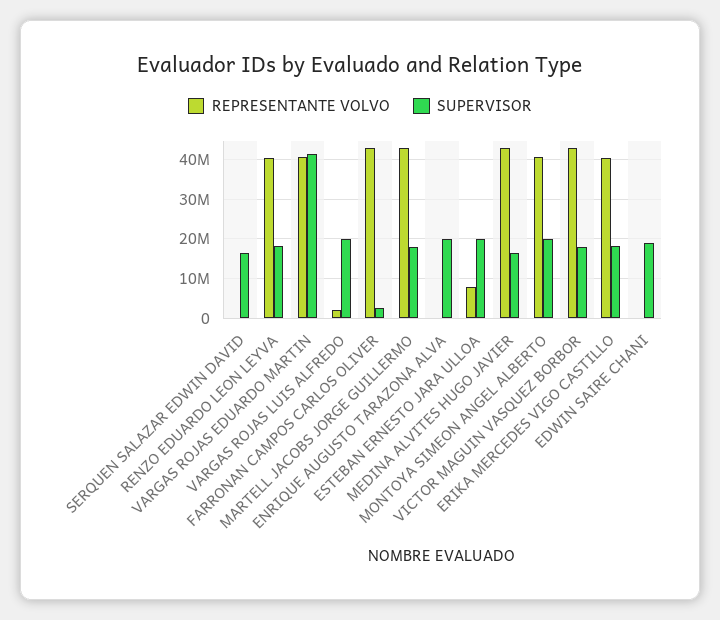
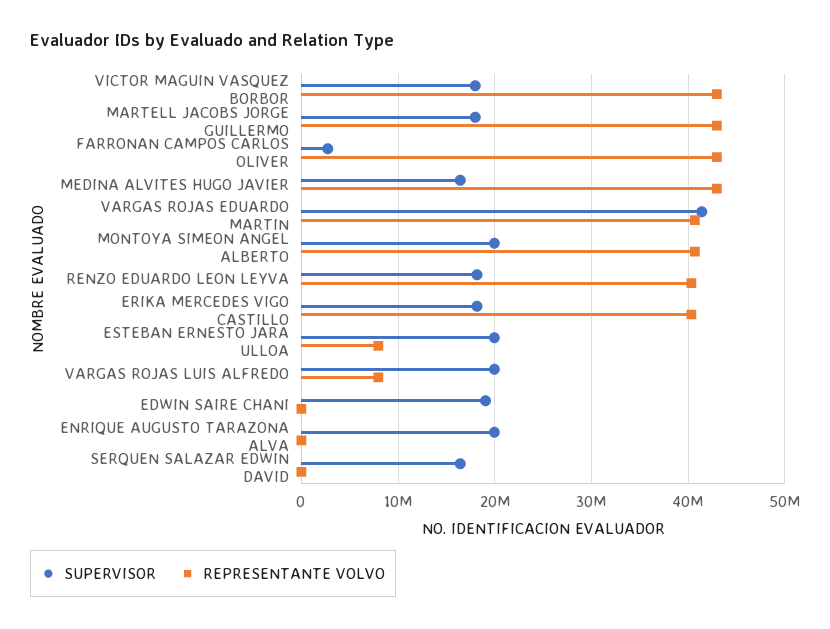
  {
    "REPRESENTANTE VOLVO": {
      "SERQUEN SALAZAR EDWIN DAVID": 0,
      "RENZO EDUARDO LEON LEYVA": 40000000,
      "VARGAS ROJAS EDUARDO MARTIN": 41000000,
-     "VARGAS ROJAS LUIS ALFREDO": 2000000,
+     "VARGAS ROJAS LUIS ALFREDO": 8000000,
      "FARRONAN CAMPOS CARLOS OLIVER": 43000000,
      "MARTELL JACOBS JORGE GUILLERMO": 43000000,
      "ENRIQUE AUGUSTO TARAZONA ALVA": 0,
      "ESTEBAN ERNESTO JARA ULLOA": 8000000,
      "MEDINA ALVITES HUGO JAVIER": 43000000,
      "MONTOYA SIMEON ANGEL ALBERTO": 41000000,
      "VICTOR MAGUIN VASQUEZ BORBOR": 43000000,
      "ERIKA MERCEDES VIGO CASTILLO": 40000000,
      "EDWIN SAIRE CHANI": 0
    },
    "SUPERVISOR": {
      "SERQUEN SALAZAR EDWIN DAVID": 16000000,
      "RENZO EDUARDO LEON LEYVA": 18000000,
      "VARGAS ROJAS EDUARDO MARTIN": 41000000,
      "VARGAS ROJAS LUIS ALFREDO": 20000000,
      "FARRONAN CAMPOS CARLOS OLIVER": 3000000,
      "MARTELL JACOBS JORGE GUILLERMO": 18000000,
      "ENRIQUE AUGUSTO TARAZONA ALVA": 20000000,
      "ESTEBAN ERNESTO JARA ULLOA": 20000000,
      "MEDINA ALVITES HUGO JAVIER": 16000000,
      "MONTOYA SIMEON ANGEL ALBERTO": 20000000,
      "VICTOR MAGUIN VASQUEZ BORBOR": 18000000,
      "ERIKA MERCEDES VIGO CASTILLO": 18000000,
      "EDWIN SAIRE CHANI": 19000000
    }
  }

